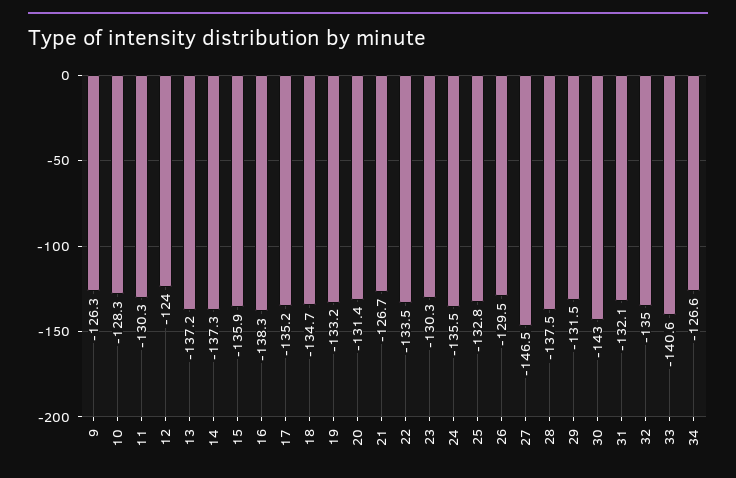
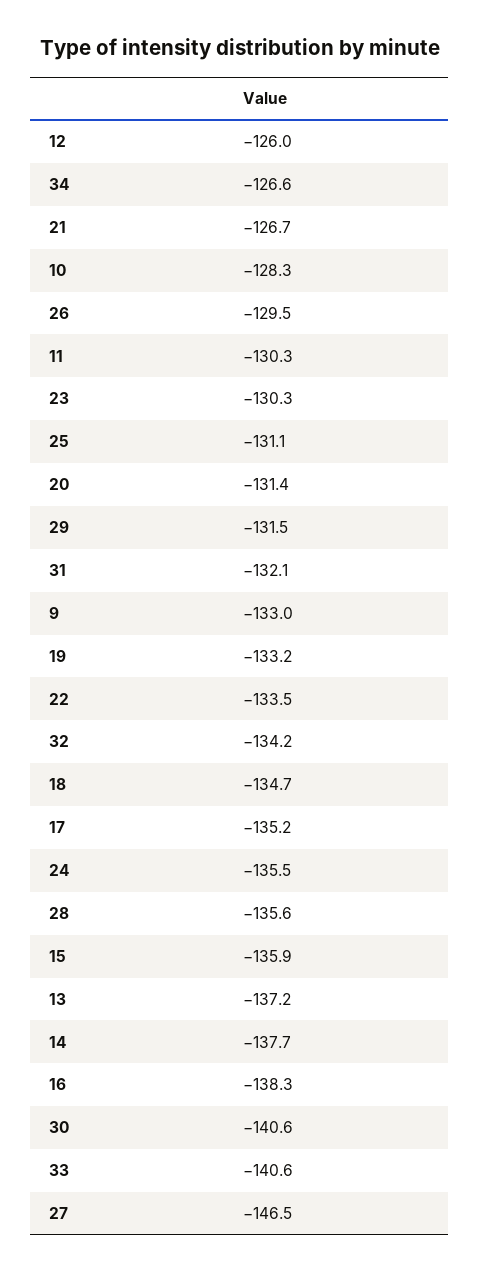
  {
-   "9": -126.3,
+   "9": -133,
    "10": -128.3,
    "11": -130.3,
-   "12": -124,
+   "12": -126,
    "13": -137.2,
-   "14": -137.3,
+   "14": -137.7,
    "15": -135.9,
    "16": -138.3,
    "17": -135.2,
    "18": -134.7,
    "19": -133.2,
    "20": -131.4,
    "21": -126.7,
    "22": -133.5,
    "23": -130.3,
    "24": -135.5,
-   "25": -132.8,
+   "25": -131.1,
    "26": -129.5,
    "27": -146.5,
-   "28": -137.5,
+   "28": -135.6,
    "29": -131.5,
-   "30": -143,
+   "30": -140.6,
    "31": -132.1,
-   "32": -135,
+   "32": -134.2,
    "33": -140.6,
    "34": -126.6
  }

